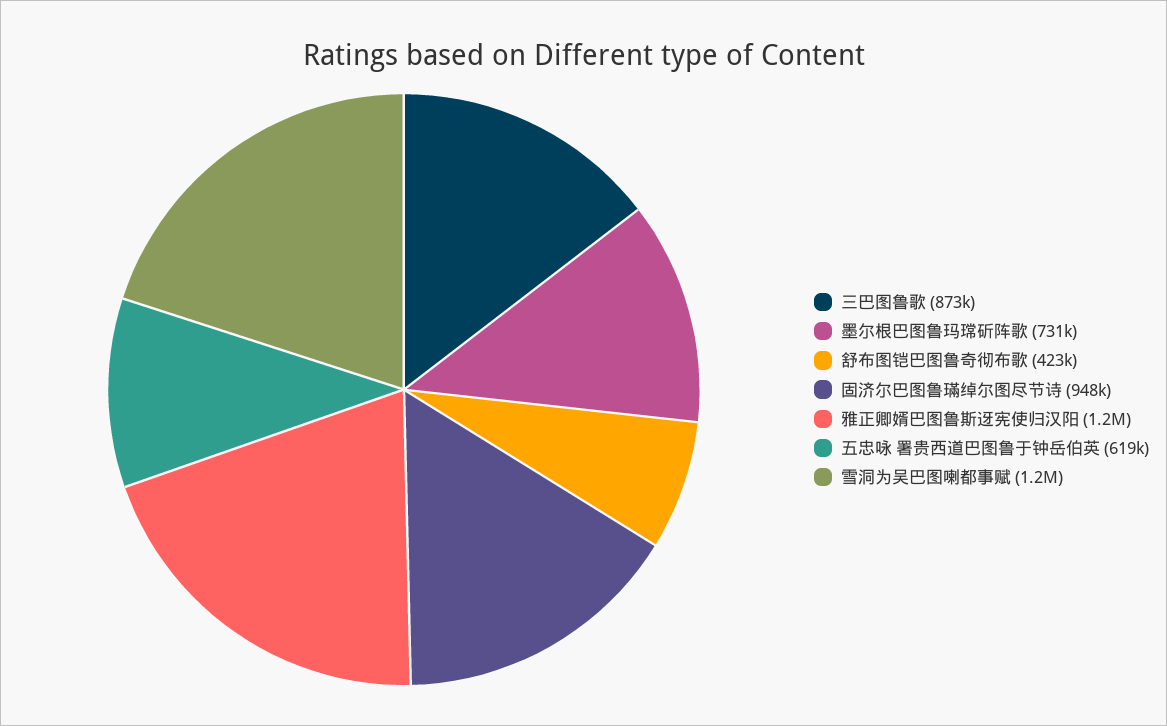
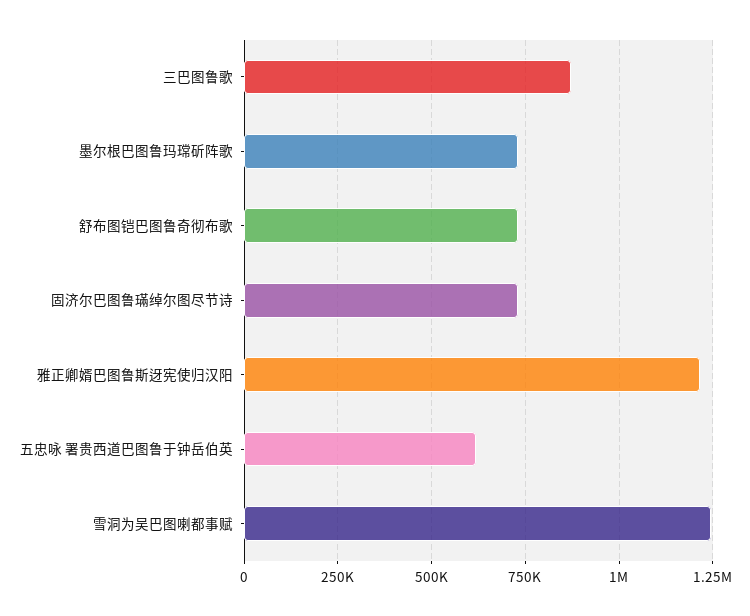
  {
    "三巴图鲁歌": 873000,
    "墨尔根巴图鲁玛瑺斫阵歌": 731000,
-   "舒布图铠巴图鲁奇彻布歌": 423000,
+   "舒布图铠巴图鲁奇彻布歌": 725000,
-   "固济尔巴图鲁璊绰尔图尽节诗": 948000,
+   "固济尔巴图鲁璊绰尔图尽节诗": 725000,
    "雅正卿婿巴图鲁斯迓宪使归汉阳": 1200000,
    "五忠咏 署贵西道巴图鲁于钟岳伯英": 619000,
    "雪洞为吴巴图喇都事赋": 1200000
  }

